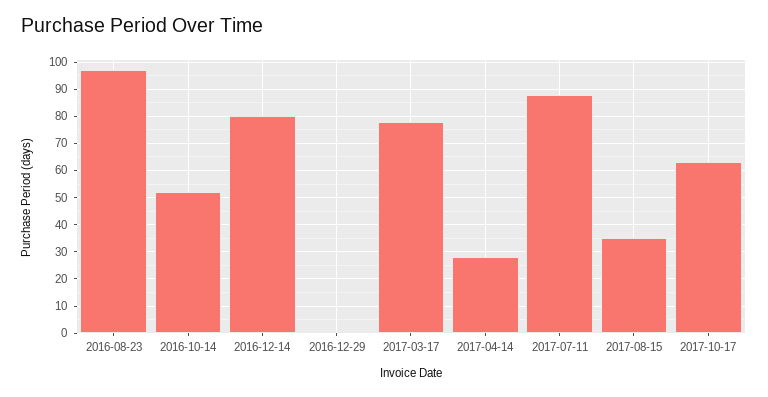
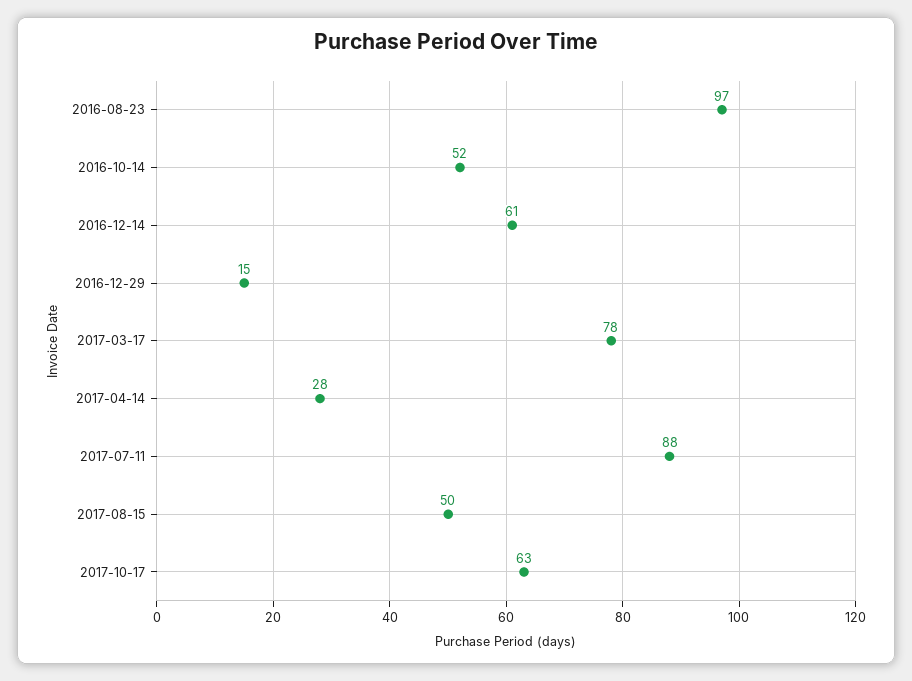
  {
    "2016-08-23": 97,
    "2016-10-14": 52,
-   "2016-12-14": 80,
+   "2016-12-14": 61,
-   "2016-12-29": 0,
+   "2016-12-29": 15,
    "2017-03-17": 78,
    "2017-04-14": 28,
    "2017-07-11": 88,
-   "2017-08-15": 35,
+   "2017-08-15": 50,
    "2017-10-17": 63
  }

